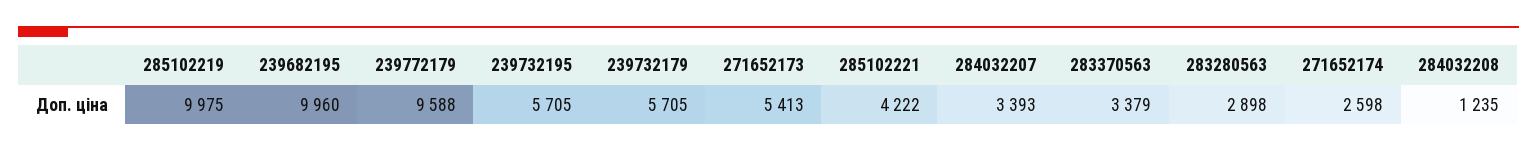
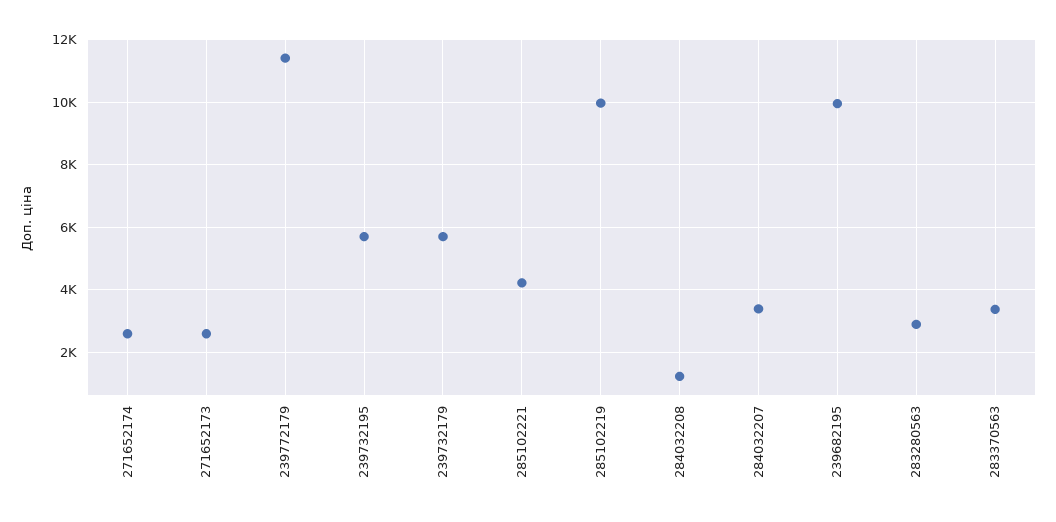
  {
    "285102219": 9975,
    "239682195": 9960,
-   "239772179": 9588,
+   "239772179": 11400,
    "239732195": 5705,
    "239732179": 5705,
-   "271652173": 5413,
+   "271652173": 2600,
    "285102221": 4222,
    "284032207": 3393,
    "283370563": 3379,
    "283280563": 2898,
    "271652174": 2598,
    "284032208": 1235
  }

